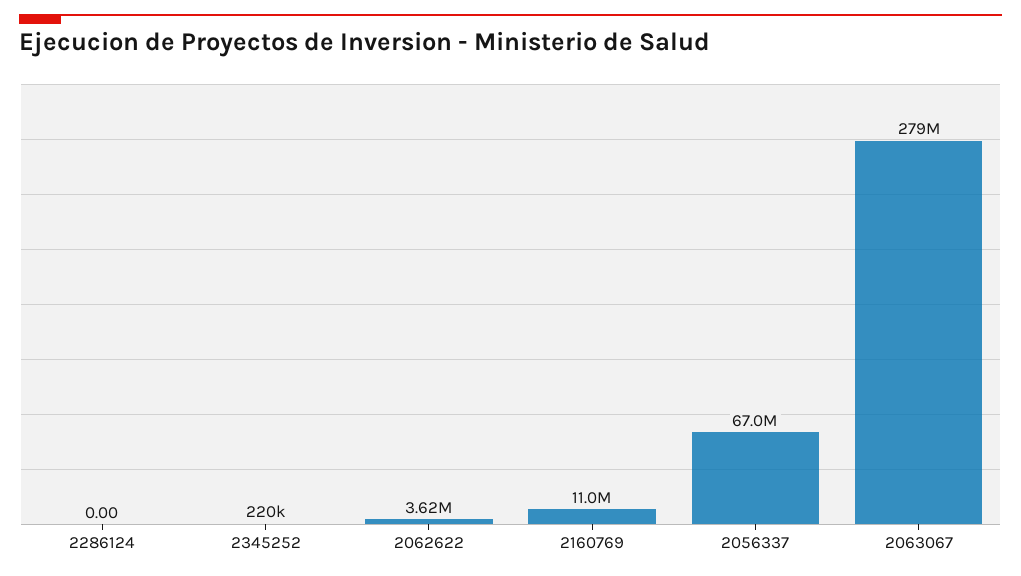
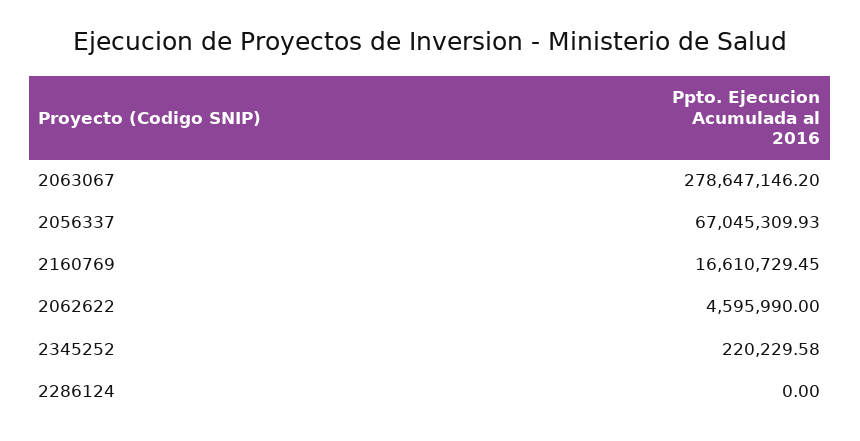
  {
    "2286124": 0,
    "2345252": 220229.58,
-   "2062622": 3620000,
+   "2062622": 4595990,
-   "2160769": 11000000,
+   "2160769": 16610729.45,
    "2056337": 67045309.93,
    "2063067": 278647146.2
  }

